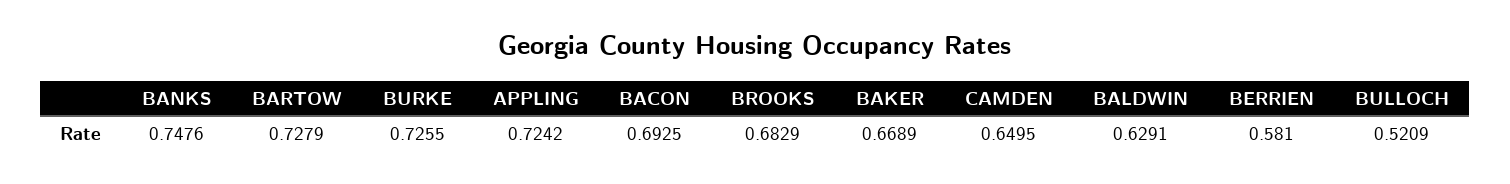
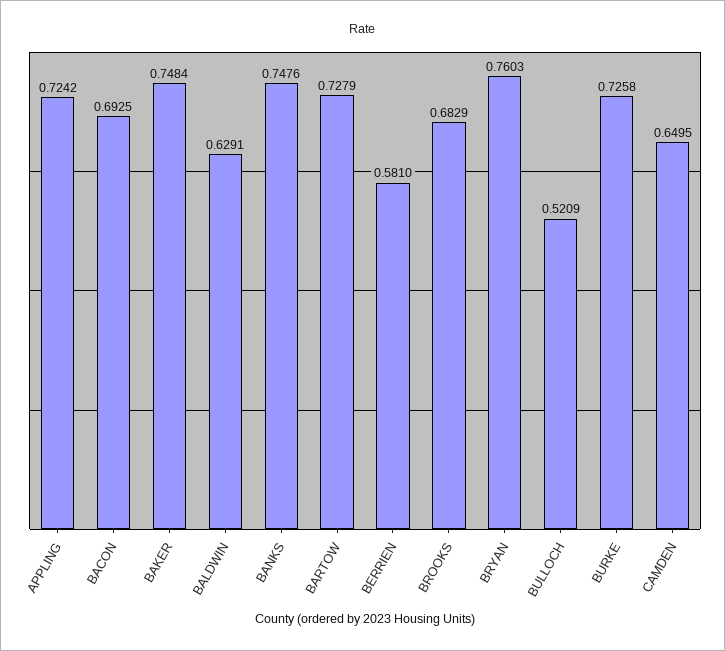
  {
    "BANKS": 0.7476,
    "BARTOW": 0.7279,
-   "BURKE": 0.7255,
+   "BURKE": 0.7258,
    "APPLING": 0.7242,
    "BACON": 0.6925,
    "BROOKS": 0.6829,
-   "BAKER": 0.6689,
+   "BAKER": 0.7484,
    "CAMDEN": 0.6495,
    "BALDWIN": 0.6291,
    "BERRIEN": 0.581,
-   "BULLOCH": 0.5209
+   "BULLOCH": 0.5209,
+   "BRYAN": 0.7603
  }

